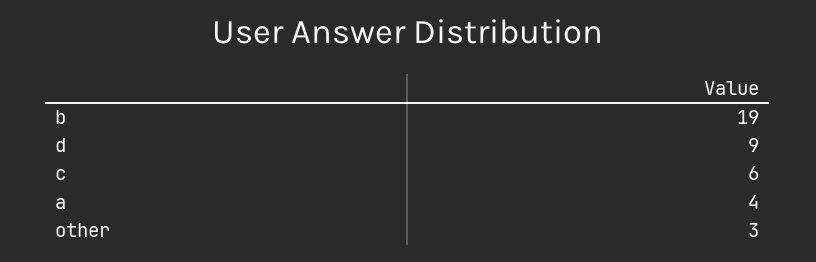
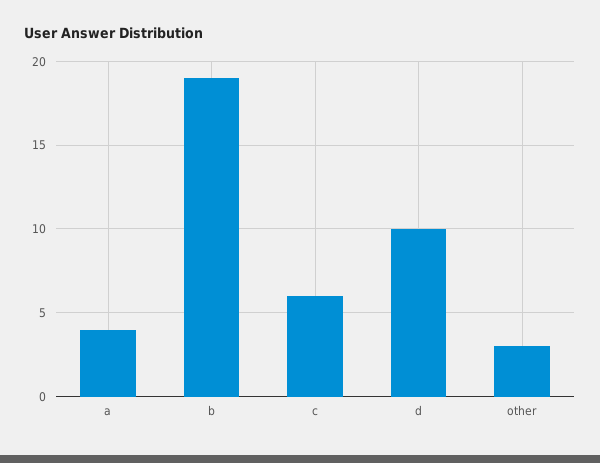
  {
    "b": 19,
-   "d": 9,
+   "d": 10,
    "c": 6,
    "a": 4,
    "other": 3
  }

